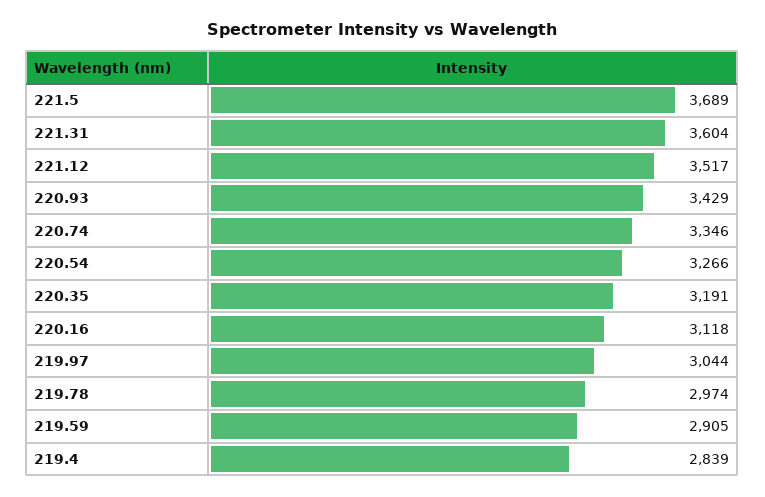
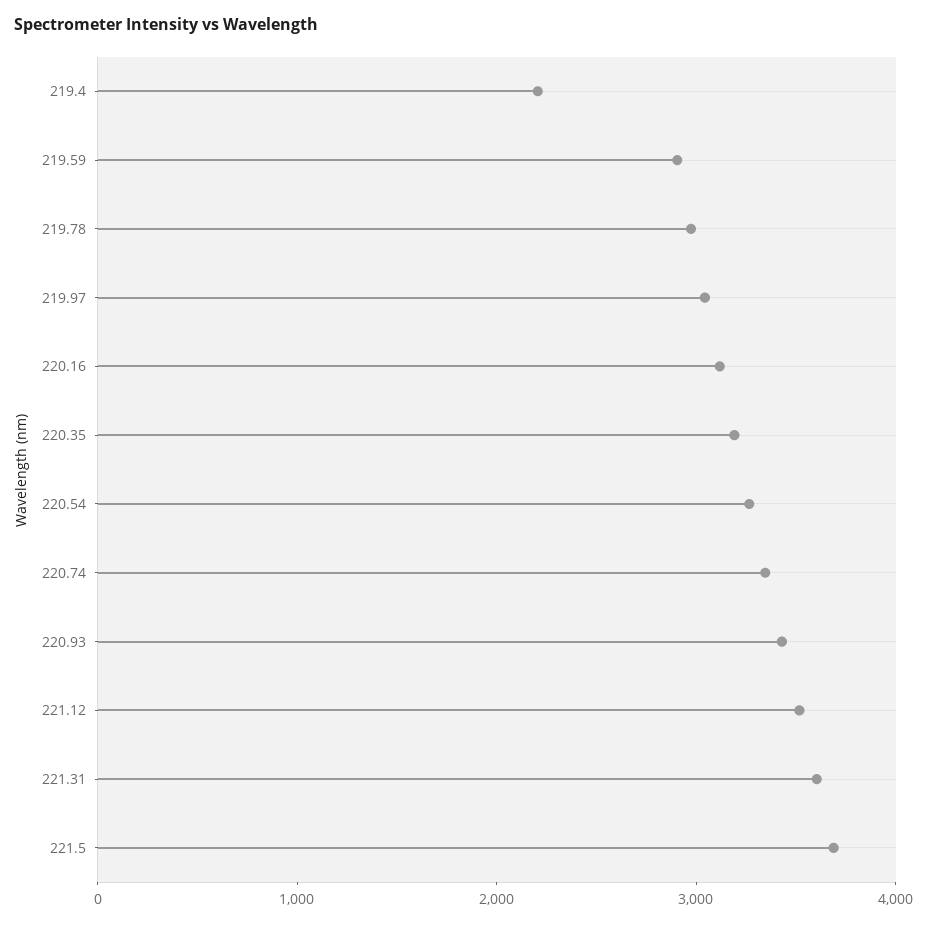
  {
    "221.5": 3689,
    "221.31": 3604,
    "221.12": 3517,
    "220.93": 3429,
    "220.74": 3346,
    "220.54": 3266,
    "220.35": 3191,
    "220.16": 3118,
    "219.97": 3044,
    "219.78": 2974,
    "219.59": 2905,
-   "219.4": 2839
+   "219.4": 2200
  }

